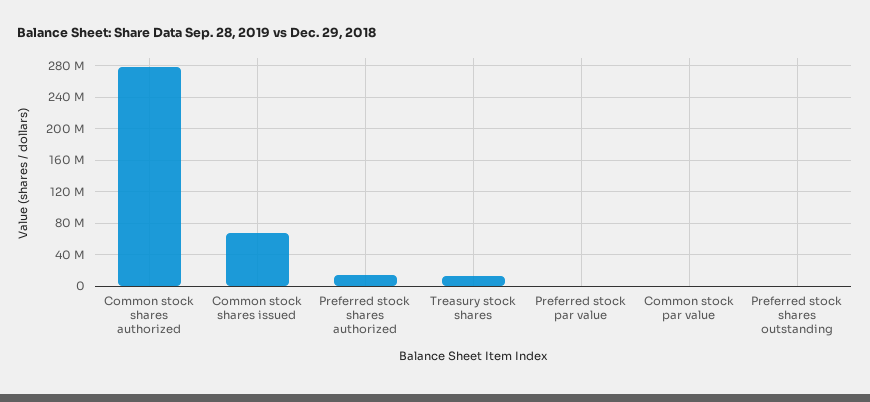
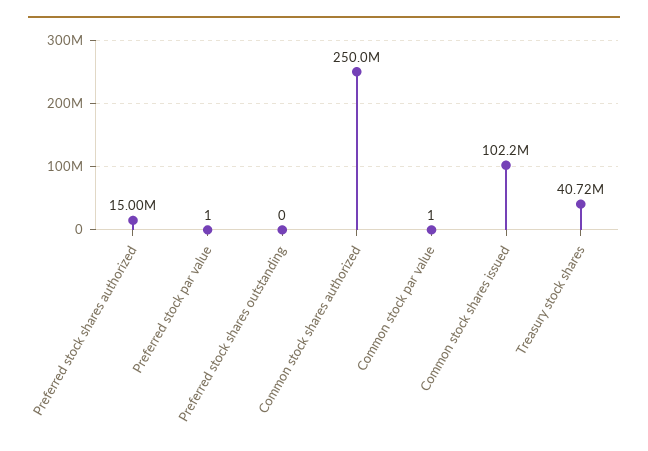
  {
-   "Common stock shares authorized": 280000000,
+   "Common stock shares authorized": 250000000,
-   "Common stock shares issued": 70000000,
+   "Common stock shares issued": 102200000,
    "Preferred stock shares authorized": 15000000,
-   "Treasury stock shares": 10000000,
+   "Treasury stock shares": 40720000,
    "Preferred stock par value": 1,
    "Common stock par value": 1,
    "Preferred stock shares outstanding": 0
  }

